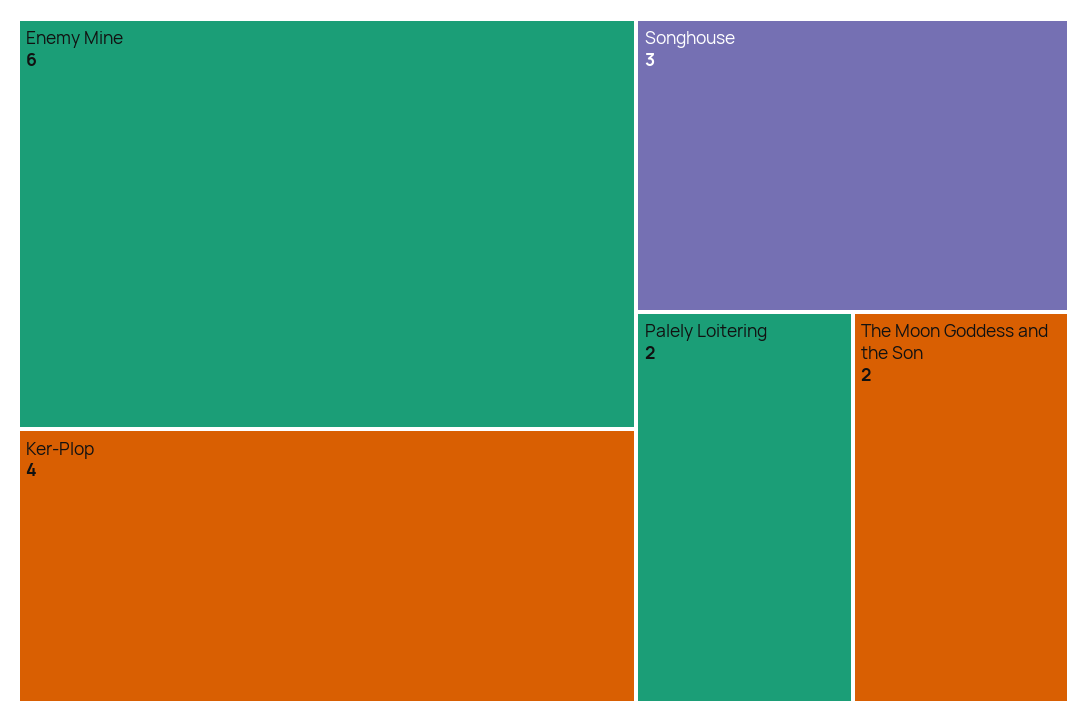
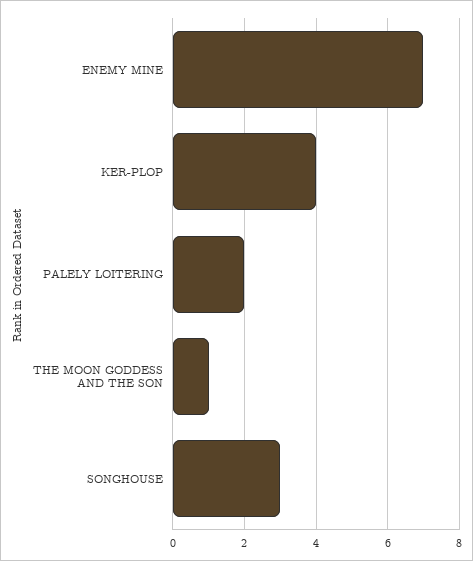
  {
-   "Enemy Mine": 6,
+   "Enemy Mine": 7,
    "Ker-Plop": 4,
    "Songhouse": 3,
    "Palely Loitering": 2,
-   "The Moon Goddess and the Son": 2
+   "The Moon Goddess and the Son": 1
  }

